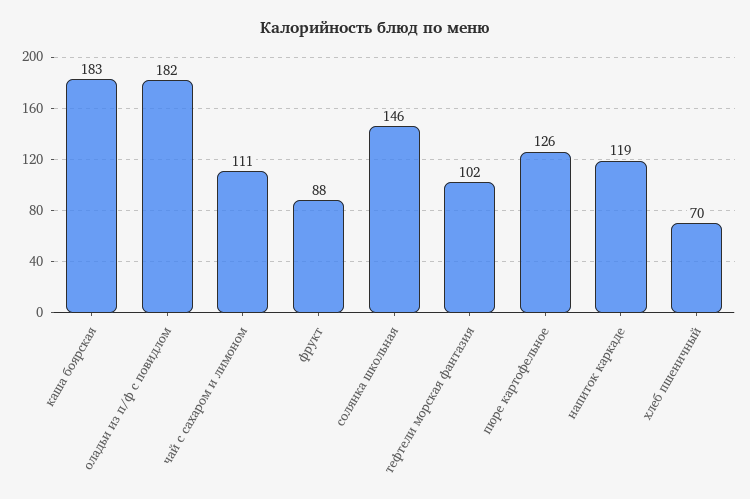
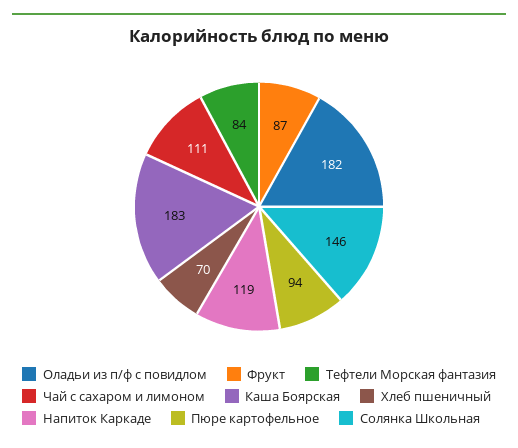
  {
    "каша боярская": 183,
    "оладьи из п/ф с повидлом": 182,
    "чай с сахаром и лимоном": 111,
-   "фрукт": 88,
+   "фрукт": 87,
    "солянка школьная": 146,
-   "тефтели морская фантазия": 102,
+   "тефтели морская фантазия": 84,
-   "пюре картофельное": 126,
+   "пюре картофельное": 94,
    "напиток каркаде": 119,
    "хлеб пшеничный": 70
  }

